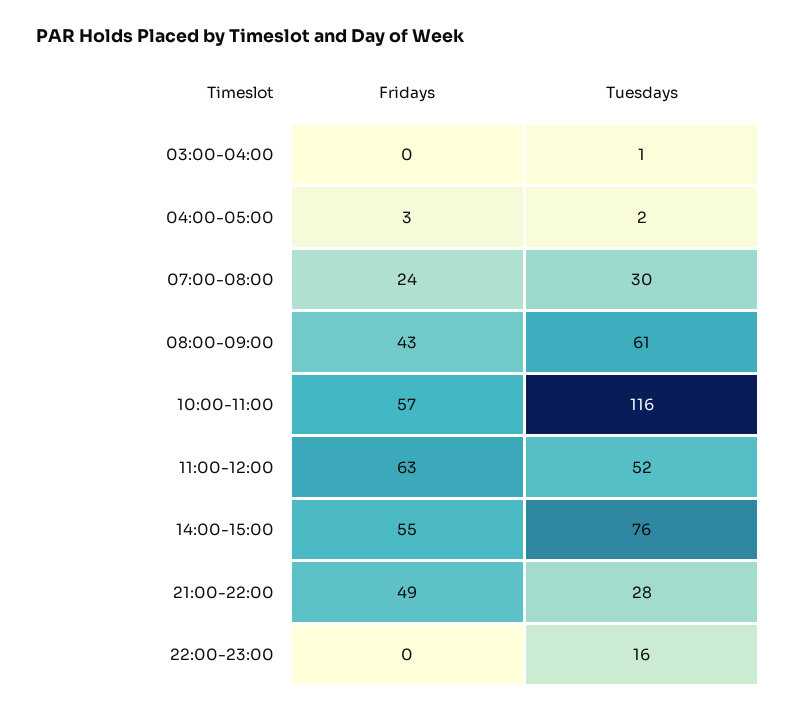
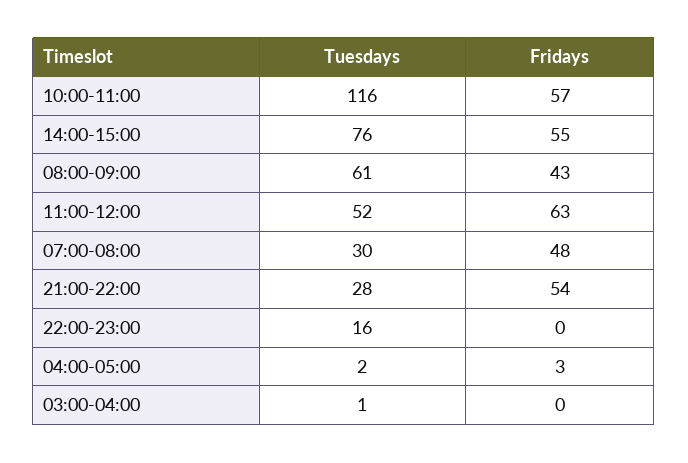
  {
    "Fridays": {
      "03:00-04:00": 0,
      "04:00-05:00": 3,
-     "07:00-08:00": 24,
+     "07:00-08:00": 48,
      "08:00-09:00": 43,
      "10:00-11:00": 57,
      "11:00-12:00": 63,
      "14:00-15:00": 55,
-     "21:00-22:00": 49,
+     "21:00-22:00": 54,
      "22:00-23:00": 0
    },
    "Tuesdays": {
      "03:00-04:00": 1,
      "04:00-05:00": 2,
      "07:00-08:00": 30,
      "08:00-09:00": 61,
      "10:00-11:00": 116,
      "11:00-12:00": 52,
      "14:00-15:00": 76,
      "21:00-22:00": 28,
      "22:00-23:00": 16
    }
  }

